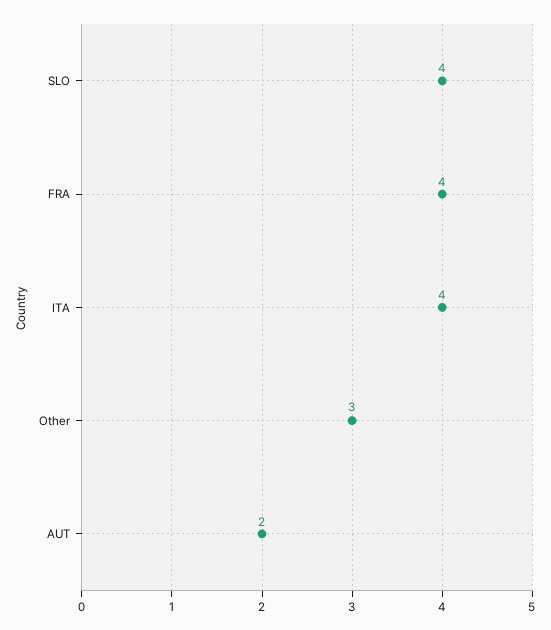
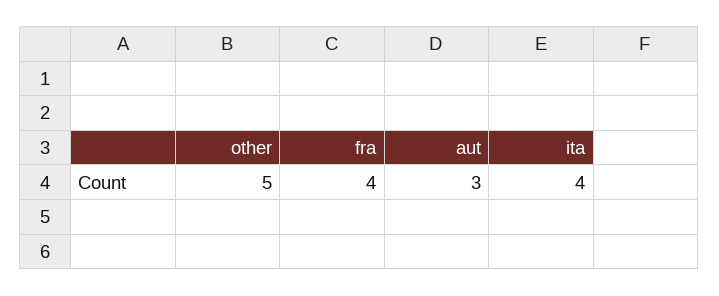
  {
-   "SLO": 4,
    "FRA": 4,
    "ITA": 4,
-   "Other": 3,
+   "Other": 5,
-   "AUT": 2
+   "AUT": 3
  }

